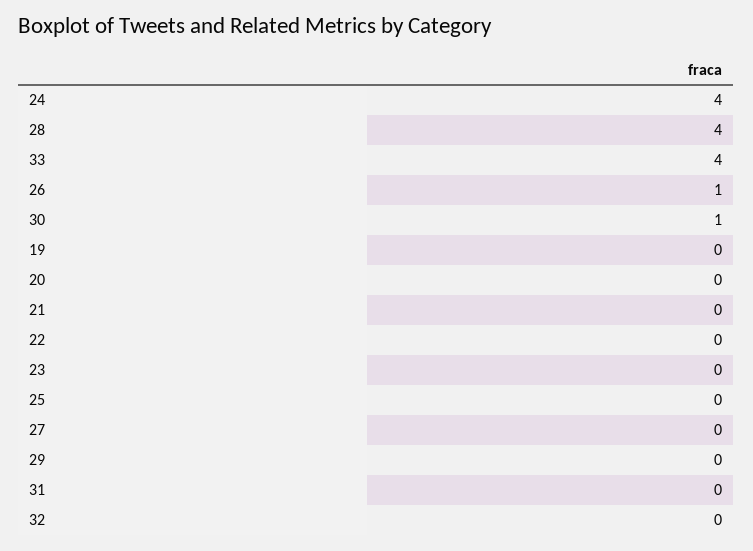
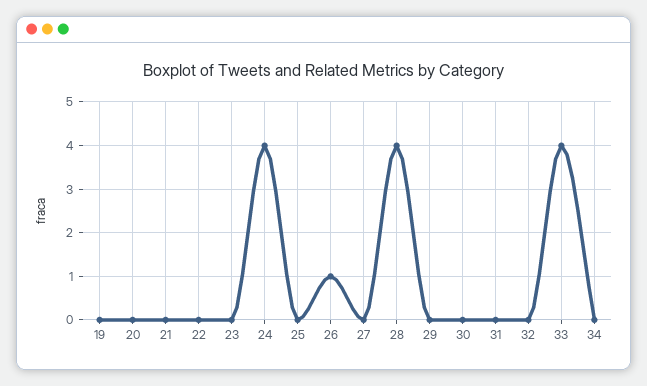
  {
    "24": 4,
    "28": 4,
    "33": 4,
    "26": 1,
-   "30": 1,
+   "30": 0,
    "19": 0,
    "20": 0,
    "21": 0,
    "22": 0,
    "23": 0,
    "25": 0,
    "27": 0,
    "29": 0,
    "31": 0,
-   "32": 0
+   "32": 0,
+   "34": 0
  }

